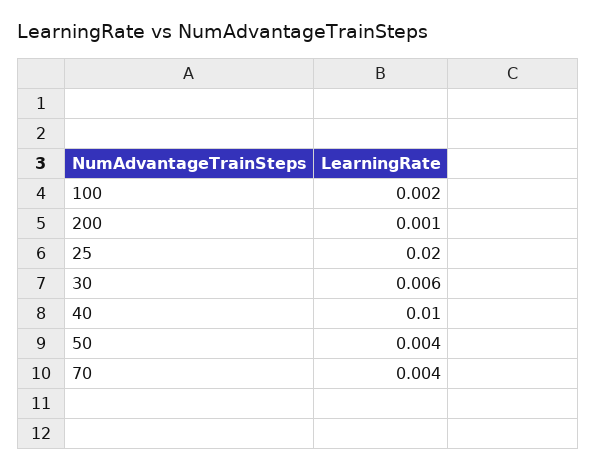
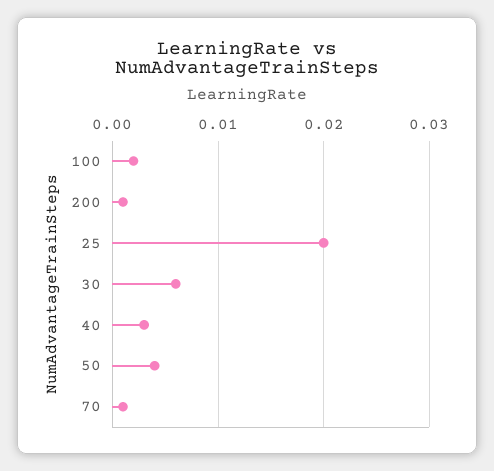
  {
    "100": 0.002,
    "200": 0.001,
    "25": 0.02,
    "30": 0.006,
-   "40": 0.01,
+   "40": 0.003,
    "50": 0.004,
-   "70": 0.004
+   "70": 0.001
  }

